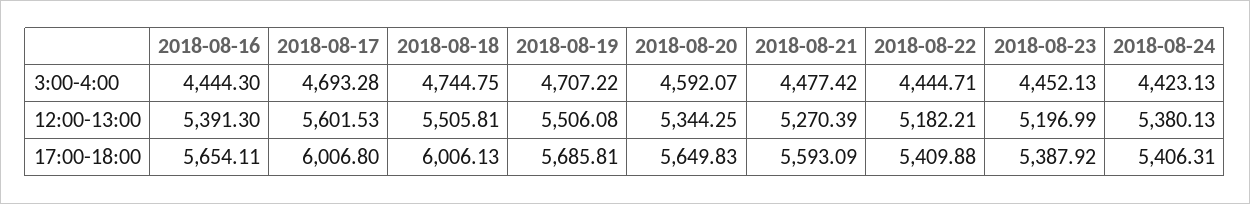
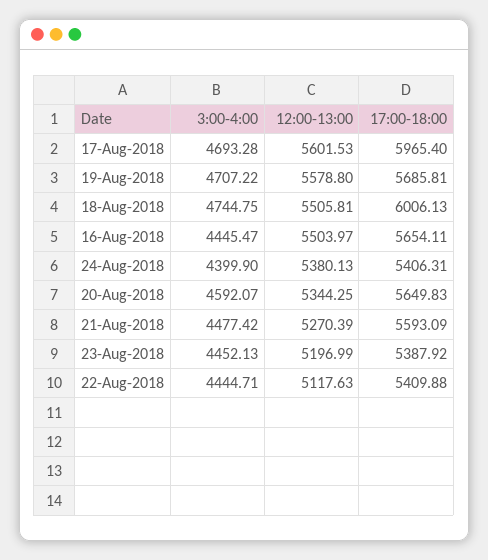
  {
    "2018-08-16": {
-     "3:00-4:00": 4444.3,
+     "3:00-4:00": 4445.47,
-     "12:00-13:00": 5391.3,
+     "12:00-13:00": 5503.97,
      "17:00-18:00": 5654.11
    },
    "2018-08-17": {
      "3:00-4:00": 4693.28,
      "12:00-13:00": 5601.53,
-     "17:00-18:00": 6006.8
+     "17:00-18:00": 5965.4
    },
    "2018-08-18": {
      "3:00-4:00": 4744.75,
      "12:00-13:00": 5505.81,
      "17:00-18:00": 6006.13
    },
    "2018-08-19": {
      "3:00-4:00": 4707.22,
-     "12:00-13:00": 5506.08,
+     "12:00-13:00": 5578.8,
      "17:00-18:00": 5685.81
    },
    "2018-08-20": {
      "3:00-4:00": 4592.07,
      "12:00-13:00": 5344.25,
      "17:00-18:00": 5649.83
    },
    "2018-08-21": {
      "3:00-4:00": 4477.42,
      "12:00-13:00": 5270.39,
      "17:00-18:00": 5593.09
    },
    "2018-08-22": {
      "3:00-4:00": 4444.71,
-     "12:00-13:00": 5182.21,
+     "12:00-13:00": 5117.63,
      "17:00-18:00": 5409.88
    },
    "2018-08-23": {
      "3:00-4:00": 4452.13,
      "12:00-13:00": 5196.99,
      "17:00-18:00": 5387.92
    },
    "2018-08-24": {
-     "3:00-4:00": 4423.13,
+     "3:00-4:00": 4399.9,
      "12:00-13:00": 5380.13,
      "17:00-18:00": 5406.31
    }
  }

